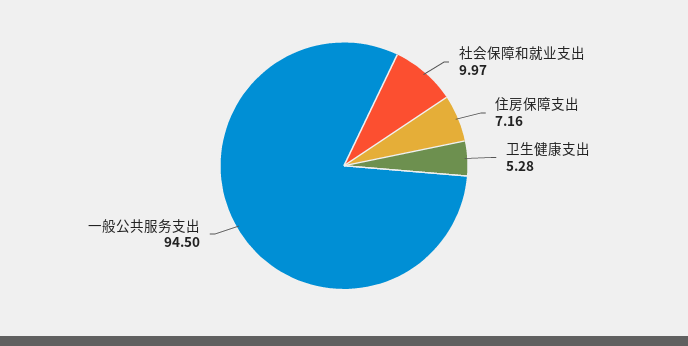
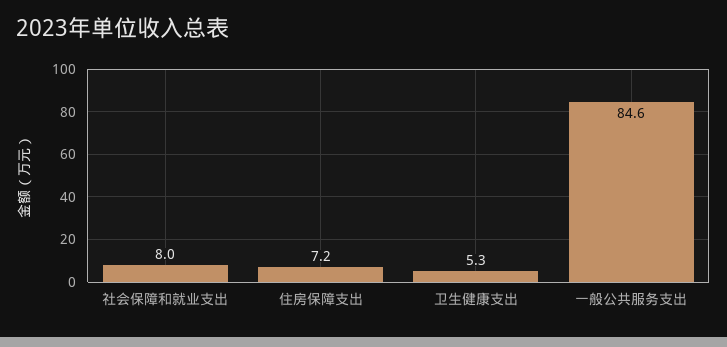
  {
-   "社会保障和就业支出": 9.97,
+   "社会保障和就业支出": 8,
    "住房保障支出": 7.16,
    "卫生健康支出": 5.28,
-   "一般公共服务支出": 94.5
+   "一般公共服务支出": 84.6
  }

